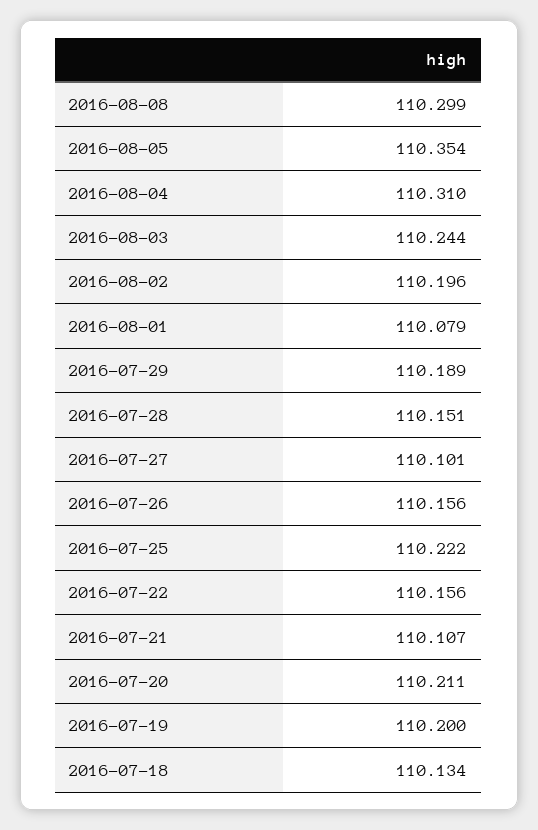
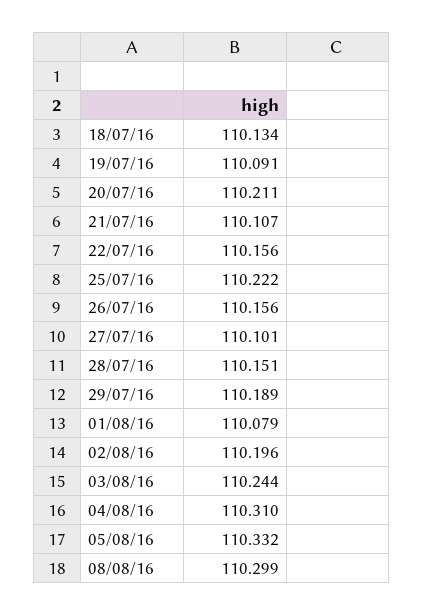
  {
    "2016-08-08": 110.299,
-   "2016-08-05": 110.354,
+   "2016-08-05": 110.332,
    "2016-08-04": 110.31,
    "2016-08-03": 110.244,
    "2016-08-02": 110.196,
    "2016-08-01": 110.079,
    "2016-07-29": 110.189,
    "2016-07-28": 110.151,
    "2016-07-27": 110.101,
    "2016-07-26": 110.156,
    "2016-07-25": 110.222,
    "2016-07-22": 110.156,
    "2016-07-21": 110.107,
    "2016-07-20": 110.211,
-   "2016-07-19": 110.2,
+   "2016-07-19": 110.091,
    "2016-07-18": 110.134
  }

